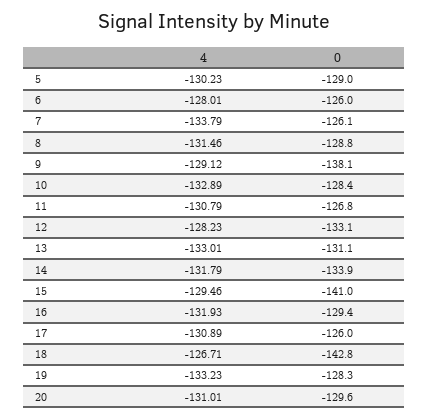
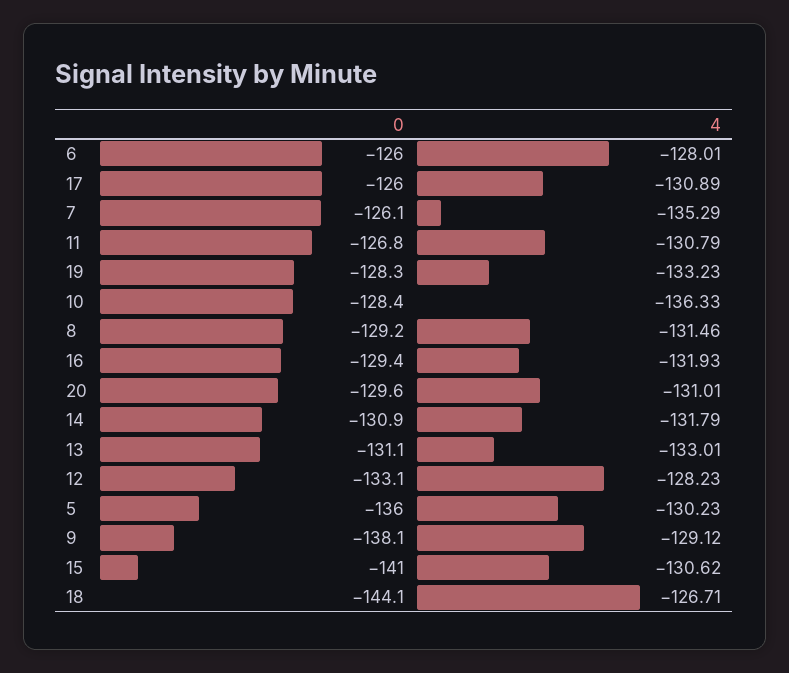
  {
    "4": {
      "5": -130.23,
      "6": -128.01,
-     "7": -133.79,
+     "7": -135.29,
      "8": -131.46,
      "9": -129.12,
-     "10": -132.89,
+     "10": -136.33,
      "11": -130.79,
      "12": -128.23,
      "13": -133.01,
      "14": -131.79,
-     "15": -129.46,
+     "15": -130.62,
      "16": -131.93,
      "17": -130.89,
      "18": -126.71,
      "19": -133.23,
      "20": -131.01
    },
    "0": {
-     "5": -129,
+     "5": -136,
      "6": -126,
      "7": -126.1,
-     "8": -128.8,
+     "8": -129.2,
      "9": -138.1,
      "10": -128.4,
      "11": -126.8,
      "12": -133.1,
      "13": -131.1,
-     "14": -133.9,
+     "14": -130.9,
      "15": -141,
      "16": -129.4,
      "17": -126,
-     "18": -142.8,
+     "18": -144.1,
      "19": -128.3,
      "20": -129.6
    }
  }

